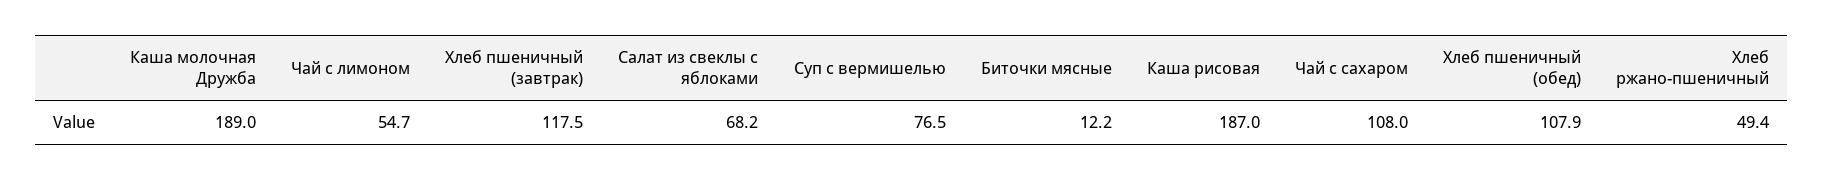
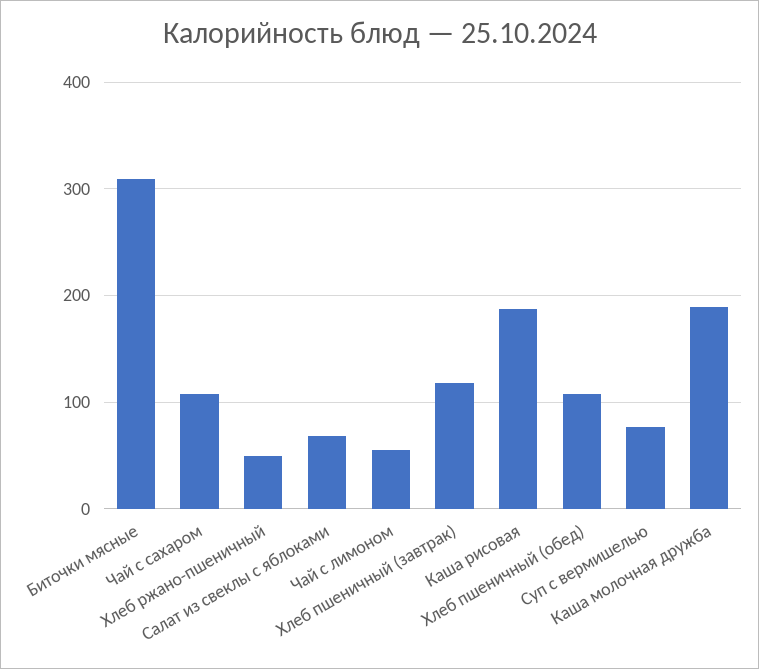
  {
    "Каша молочная Дружба": 189,
    "Чай с лимоном": 54.7,
    "Хлеб пшеничный (завтрак)": 117.5,
    "Салат из свеклы с яблоками": 68.2,
    "Суп с вермишелью": 76.5,
-   "Биточки мясные": 12.2,
+   "Биточки мясные": 310,
    "Каша рисовая": 187,
    "Чай с сахаром": 108,
    "Хлеб пшеничный (обед)": 107.9,
    "Хлеб ржано-пшеничный": 49.4
  }

